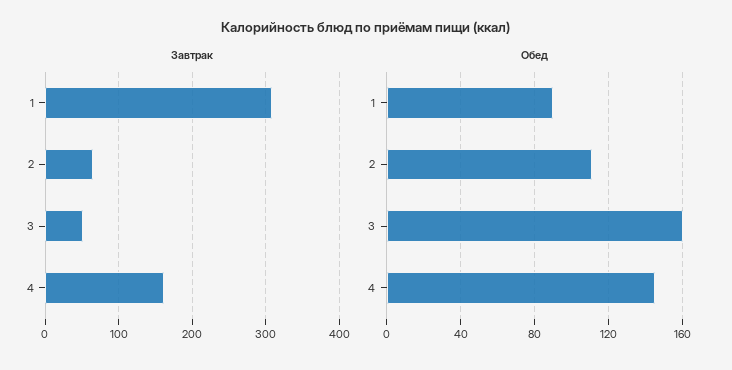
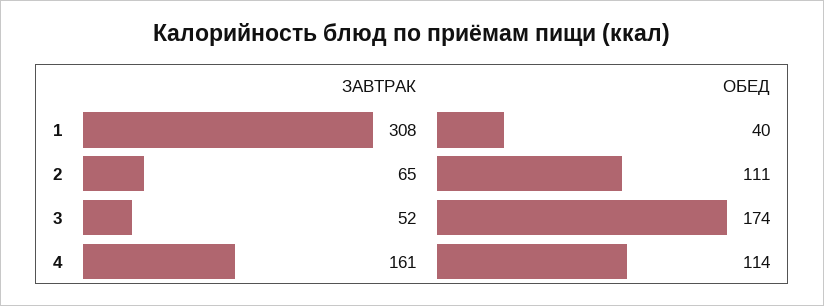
  {
    "Завтрак": {
      "1": 308,
      "2": 65,
      "3": 52,
      "4": 161
    },
    "Обед": {
-     "1": 90,
+     "1": 40,
      "2": 111,
-     "3": 160,
+     "3": 174,
-     "4": 145
+     "4": 114
    }
  }

